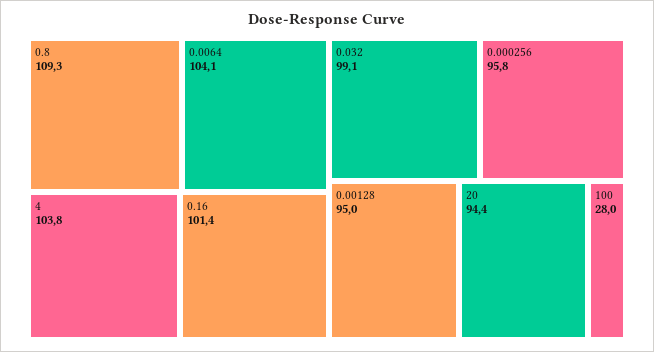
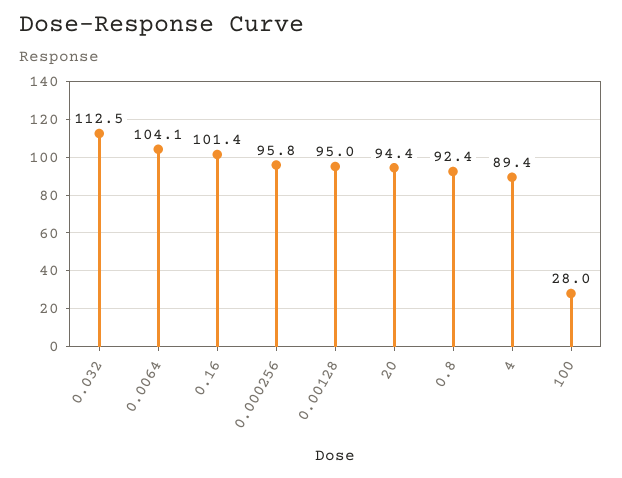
  {
-   "0.8": 109.3,
+   "0.8": 92.4,
    "0.0064": 104.1,
-   "4": 103.8,
+   "4": 89.4,
    "0.16": 101.4,
-   "0.032": 99.1,
+   "0.032": 112.5,
    "0.000256": 95.8,
    "0.00128": 95,
    "20": 94.4,
    "100": 28
  }

